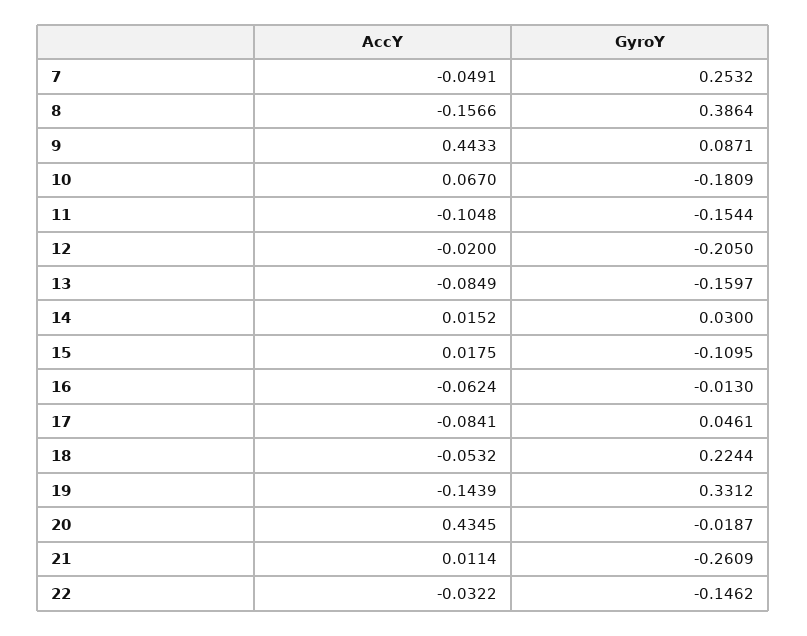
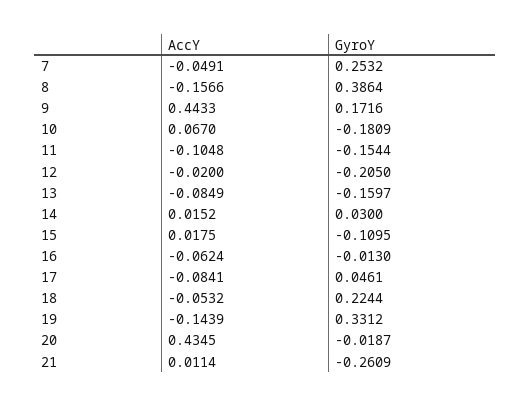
  {
    "AccY": {
      "7": -0.0491,
      "8": -0.1566,
      "9": 0.4433,
      "10": 0.067,
      "11": -0.1048,
      "12": -0.02,
      "13": -0.0849,
      "14": 0.0152,
      "15": 0.0175,
      "16": -0.0624,
      "17": -0.0841,
      "18": -0.0532,
      "19": -0.1439,
      "20": 0.4345,
-     "21": 0.0114,
+     "21": 0.0114
-     "22": -0.0322
    },
    "GyroY": {
      "7": 0.2532,
      "8": 0.3864,
-     "9": 0.0871,
+     "9": 0.1716,
      "10": -0.1809,
      "11": -0.1544,
      "12": -0.205,
      "13": -0.1597,
      "14": 0.03,
      "15": -0.1095,
      "16": -0.013,
      "17": 0.0461,
      "18": 0.2244,
      "19": 0.3312,
      "20": -0.0187,
-     "21": -0.2609,
+     "21": -0.2609
-     "22": -0.1462
    }
  }

